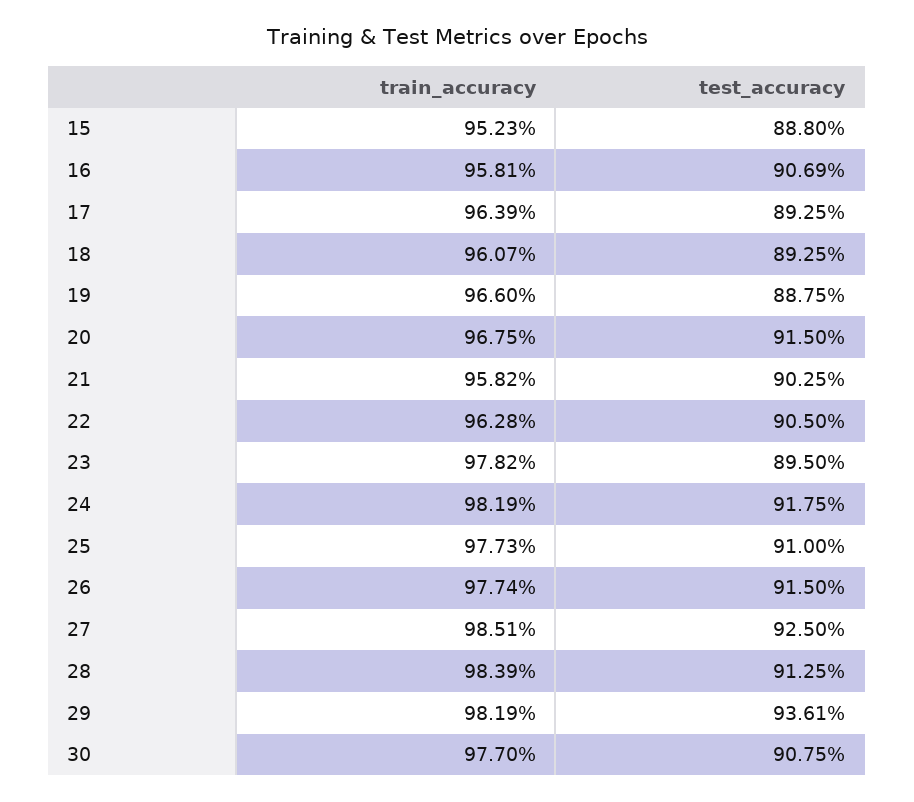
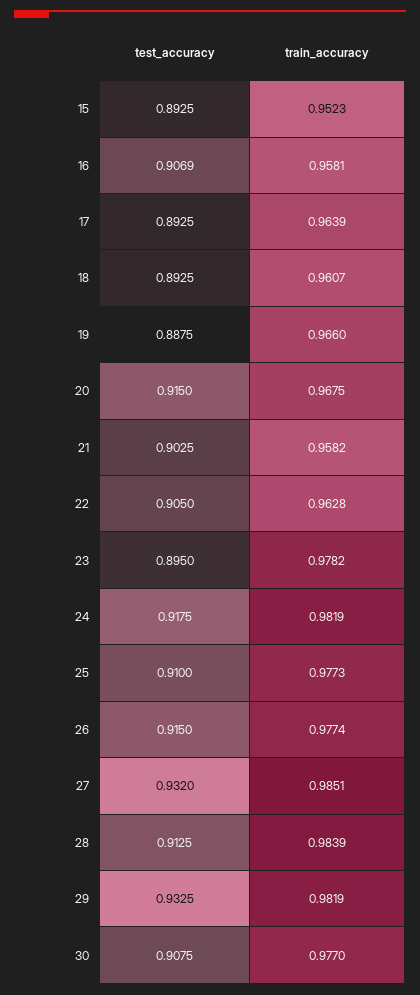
  {
    "train_accuracy": {
      "15": 0.9523,
      "16": 0.9581,
      "17": 0.9639,
      "18": 0.9607,
      "19": 0.966,
      "20": 0.9675,
      "21": 0.9582,
      "22": 0.9628,
      "23": 0.9782,
      "24": 0.9819,
      "25": 0.9773,
      "26": 0.9774,
      "27": 0.9851,
      "28": 0.9839,
      "29": 0.9819,
      "30": 0.977
    },
    "test_accuracy": {
-     "15": 0.888,
+     "15": 0.8925,
      "16": 0.9069,
      "17": 0.8925,
      "18": 0.8925,
      "19": 0.8875,
      "20": 0.915,
      "21": 0.9025,
      "22": 0.905,
      "23": 0.895,
      "24": 0.9175,
      "25": 0.91,
      "26": 0.915,
-     "27": 0.925,
+     "27": 0.932,
      "28": 0.9125,
-     "29": 0.9361,
+     "29": 0.9325,
      "30": 0.9075
    }
  }

